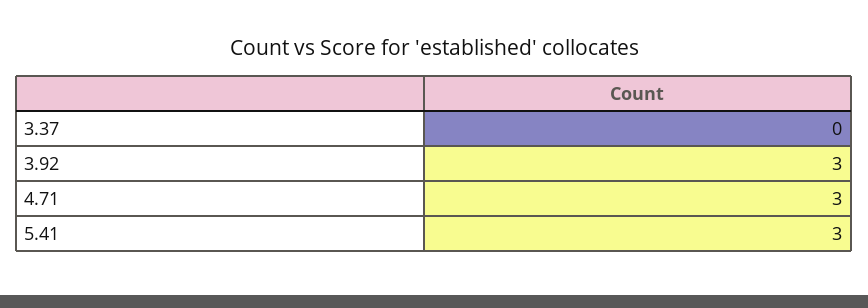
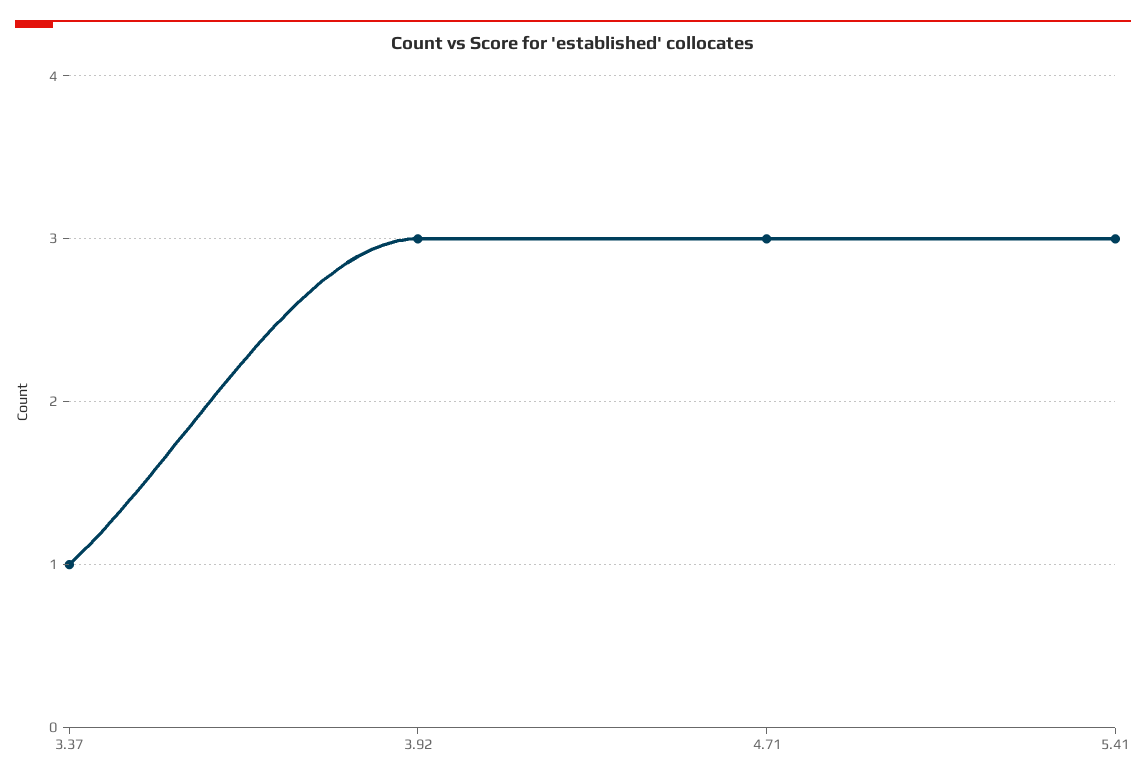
  {
-   "3.37": 0,
+   "3.37": 1,
    "3.92": 3,
    "4.71": 3,
    "5.41": 3
  }

